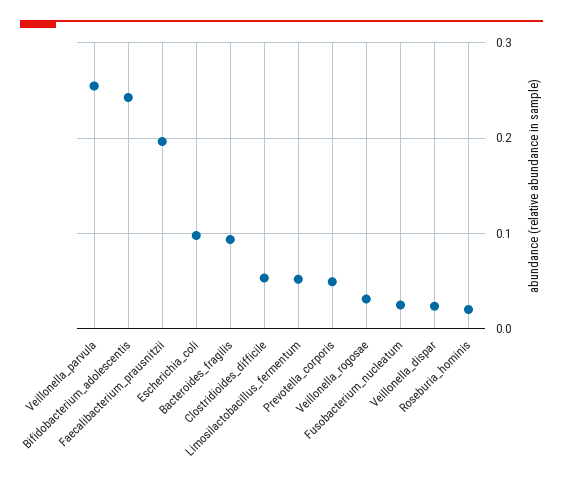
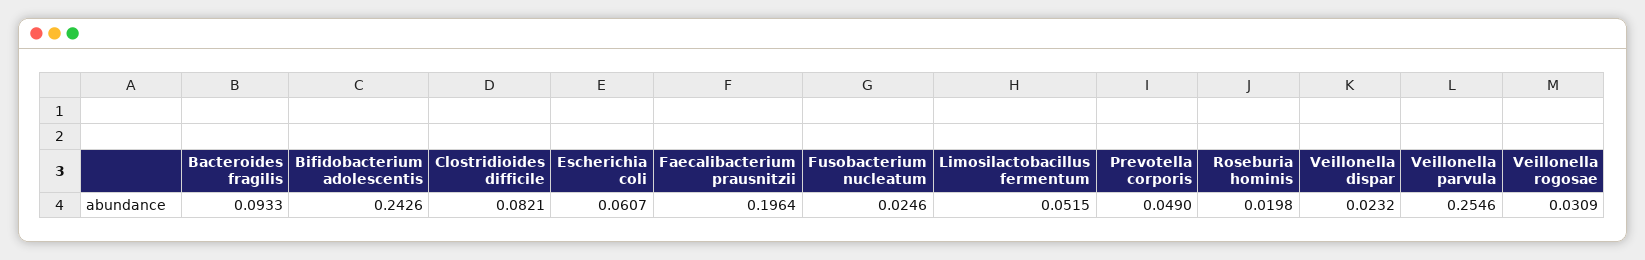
  {
    "Veillonella_parvula": 0.2546,
    "Bifidobacterium_adolescentis": 0.2426,
    "Faecalibacterium_prausnitzii": 0.1964,
-   "Escherichia_coli": 0.1,
+   "Escherichia_coli": 0.0607,
    "Bacteroides_fragilis": 0.0933,
-   "Clostridioides_difficile": 0.05,
+   "Clostridioides_difficile": 0.0821,
    "Limosilactobacillus_fermentum": 0.0515,
    "Prevotella_corporis": 0.049,
    "Veillonella_rogosae": 0.0309,
    "Fusobacterium_nucleatum": 0.0246,
    "Veillonella_dispar": 0.0232,
    "Roseburia_hominis": 0.0198
  }

